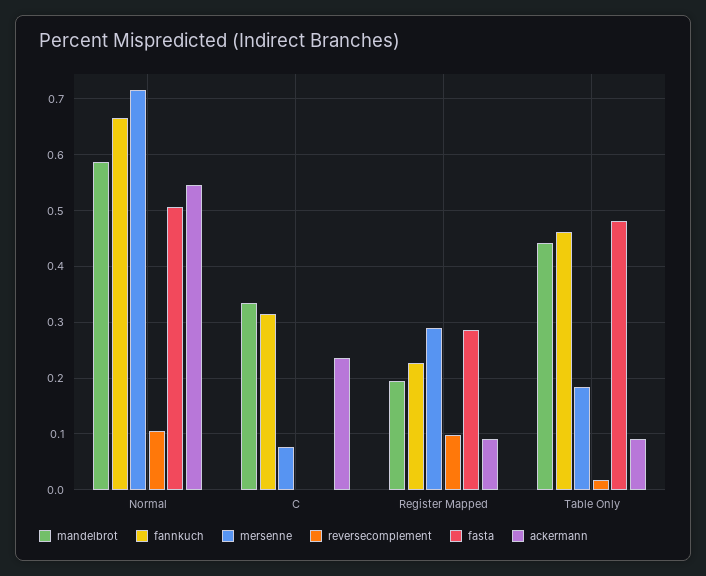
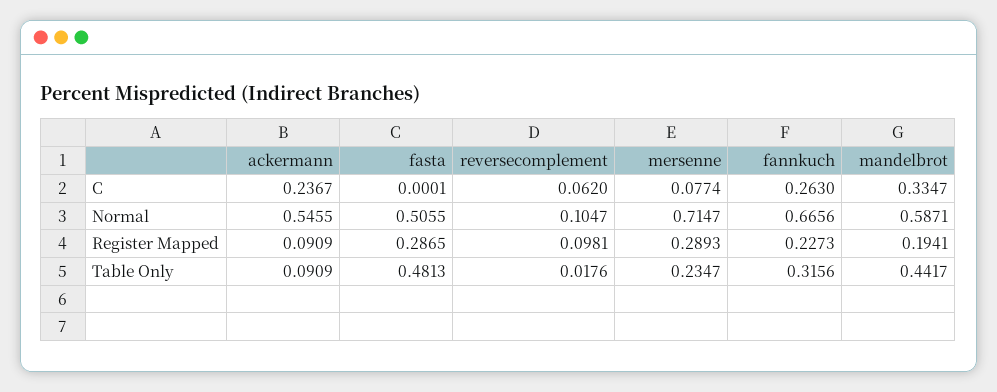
  {
    "mandelbrot": {
      "Normal": 0.5871,
      "C": 0.3347,
      "Register Mapped": 0.1941,
      "Table Only": 0.4417
    },
    "fannkuch": {
      "Normal": 0.6656,
-     "C": 0.32,
+     "C": 0.263,
      "Register Mapped": 0.2273,
-     "Table Only": 0.46
+     "Table Only": 0.3156
    },
    "mersenne": {
      "Normal": 0.7147,
      "C": 0.0774,
      "Register Mapped": 0.2893,
-     "Table Only": 0.18
+     "Table Only": 0.2347
    },
    "reversecomplement": {
      "Normal": 0.1047,
-     "C": 0,
+     "C": 0.062,
      "Register Mapped": 0.0981,
      "Table Only": 0.0176
    },
    "fasta": {
      "Normal": 0.5055,
      "C": 0.0001,
      "Register Mapped": 0.2865,
      "Table Only": 0.4813
    },
    "ackermann": {
      "Normal": 0.5455,
      "C": 0.2367,
      "Register Mapped": 0.0909,
      "Table Only": 0.0909
    }
  }

